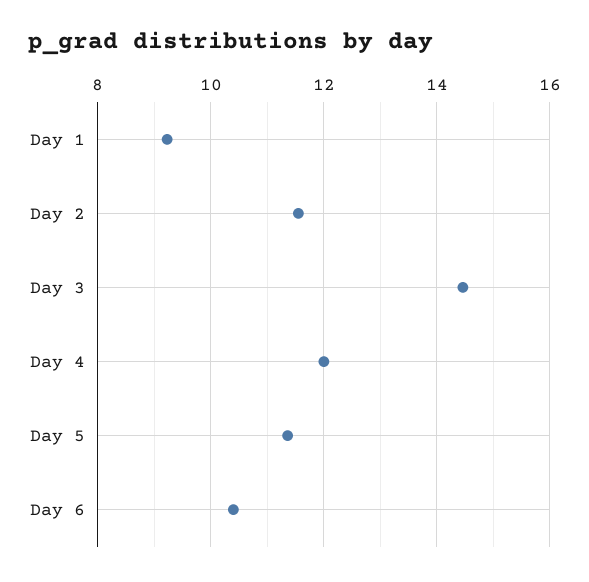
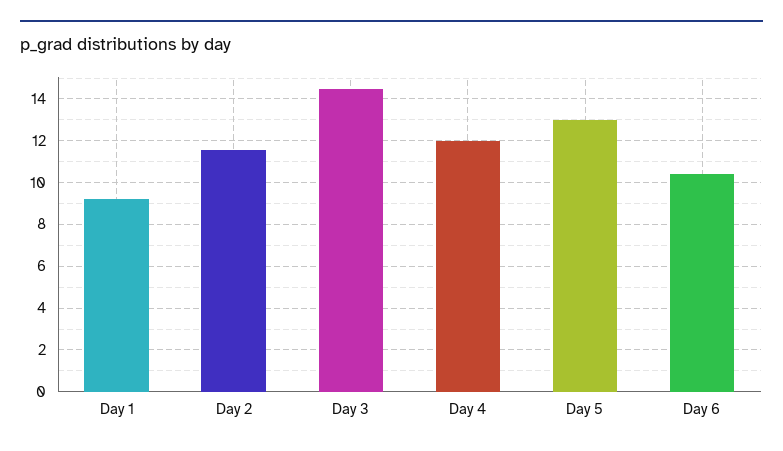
  {
    "Day 1": 9.2,
    "Day 2": 11.6,
    "Day 3": 14.4,
    "Day 4": 12,
-   "Day 5": 11.4,
+   "Day 5": 13,
    "Day 6": 10.4
  }

